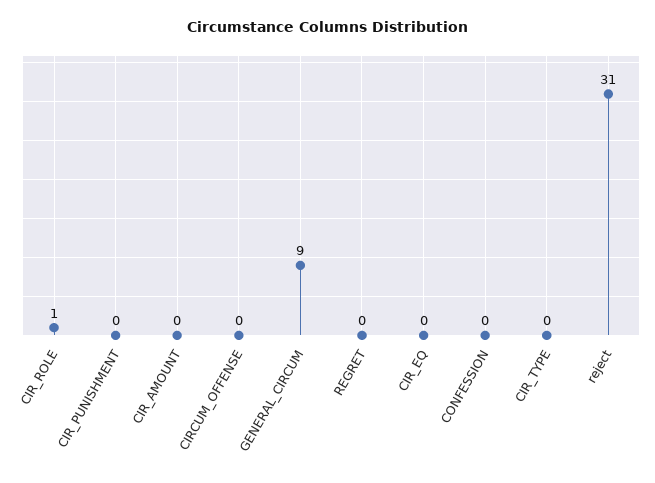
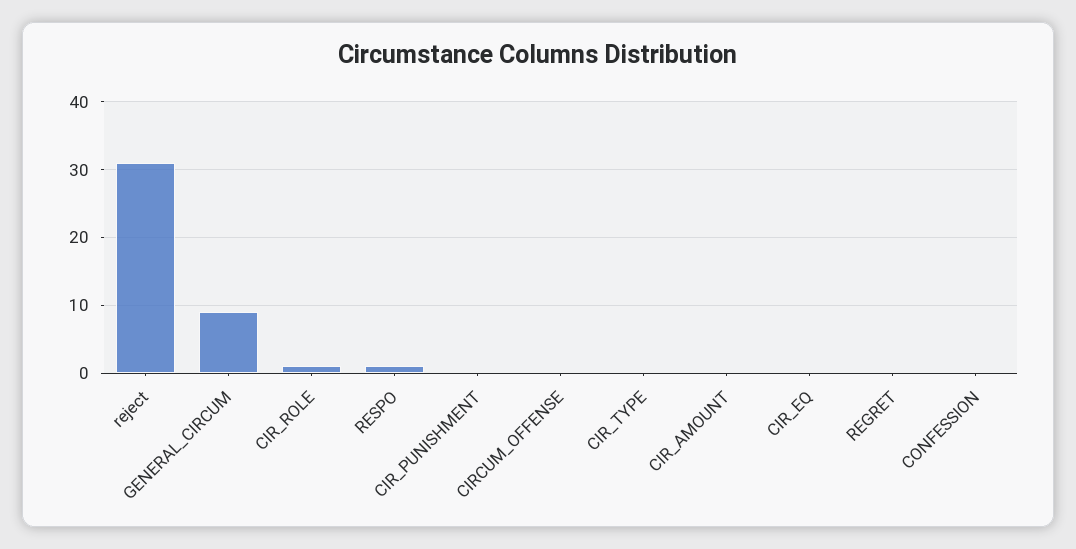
  {
    "CIR_ROLE": 1,
    "CIR_PUNISHMENT": 0,
    "CIR_AMOUNT": 0,
    "CIRCUM_OFFENSE": 0,
    "GENERAL_CIRCUM": 9,
    "REGRET": 0,
    "CIR_EQ": 0,
    "CONFESSION": 0,
    "CIR_TYPE": 0,
-   "reject": 31
+   "reject": 31,
+   "RESPO": 1
  }

